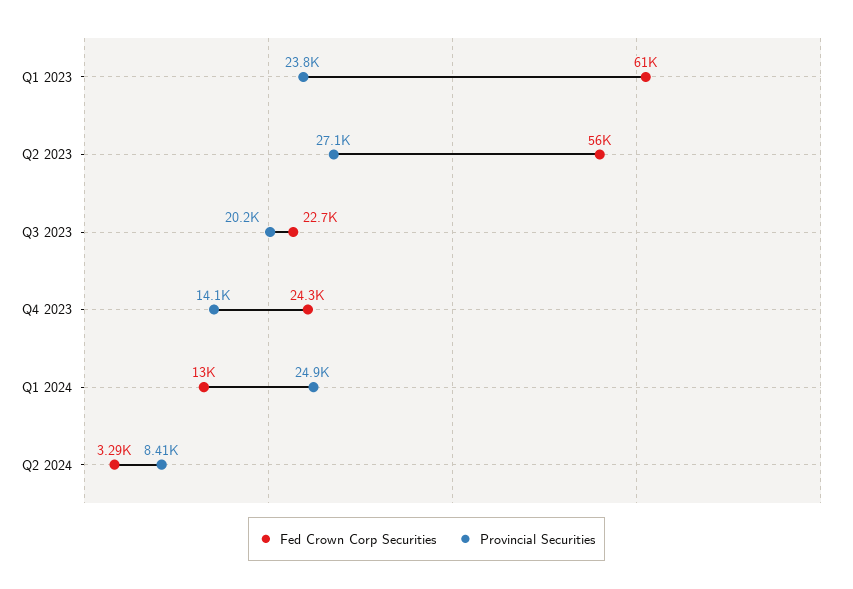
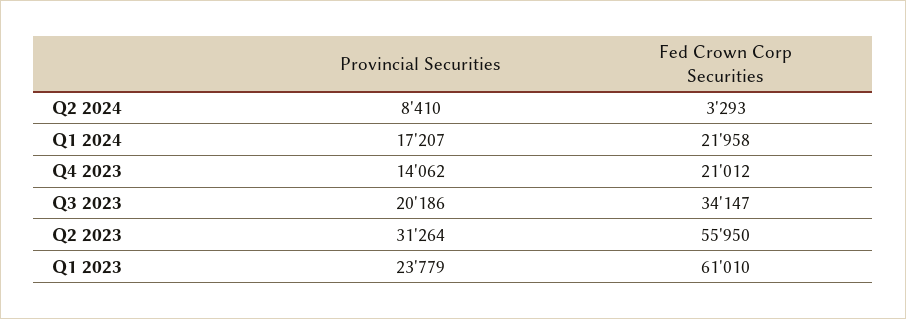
  {
    "Fed Crown Corp Securities": {
      "Q1 2023": 61010,
      "Q2 2023": 55950,
-     "Q3 2023": 22700,
+     "Q3 2023": 34147,
-     "Q4 2023": 24300,
+     "Q4 2023": 21012,
-     "Q1 2024": 13000,
+     "Q1 2024": 21958,
      "Q2 2024": 3293
    },
    "Provincial Securities": {
      "Q1 2023": 23779,
-     "Q2 2023": 27100,
+     "Q2 2023": 31264,
      "Q3 2023": 20186,
      "Q4 2023": 14062,
-     "Q1 2024": 24900,
+     "Q1 2024": 17207,
      "Q2 2024": 8410
    }
  }

